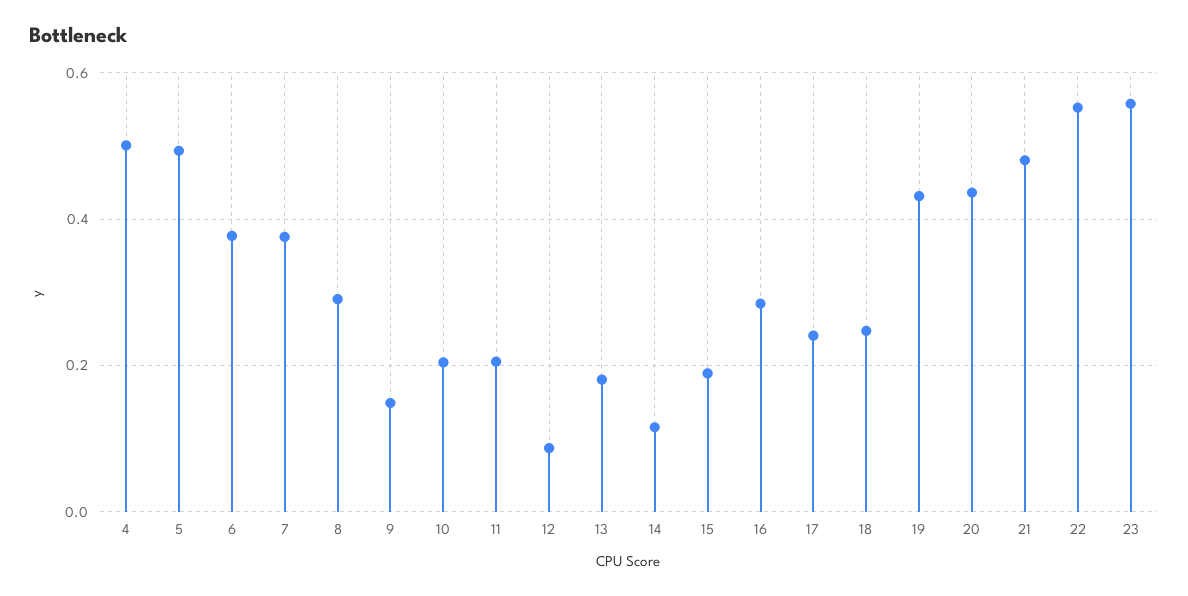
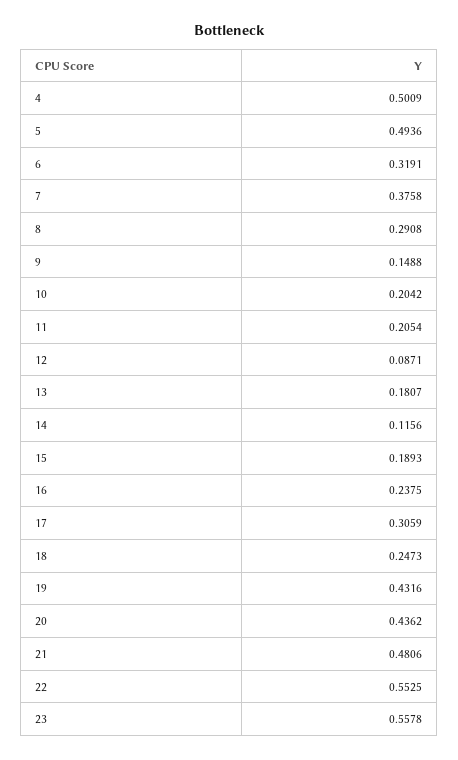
  {
    "4": 0.5009,
    "5": 0.4936,
-   "6": 0.38,
+   "6": 0.3191,
    "7": 0.3758,
    "8": 0.2908,
    "9": 0.1488,
    "10": 0.2042,
    "11": 0.2054,
    "12": 0.0871,
    "13": 0.1807,
    "14": 0.1156,
    "15": 0.1893,
-   "16": 0.28,
+   "16": 0.2375,
-   "17": 0.24,
+   "17": 0.3059,
    "18": 0.2473,
    "19": 0.4316,
    "20": 0.4362,
    "21": 0.4806,
    "22": 0.5525,
    "23": 0.5578
  }

